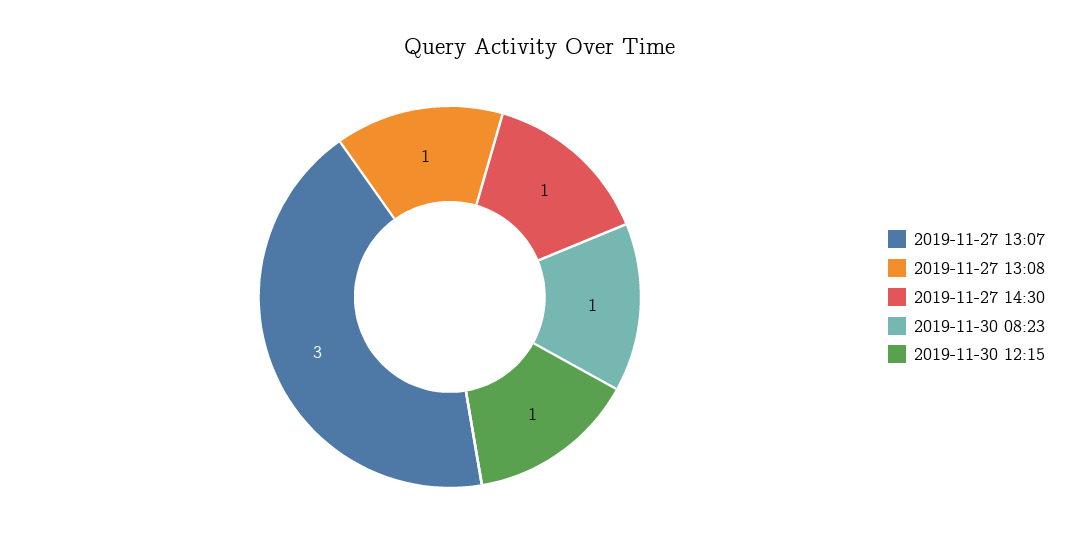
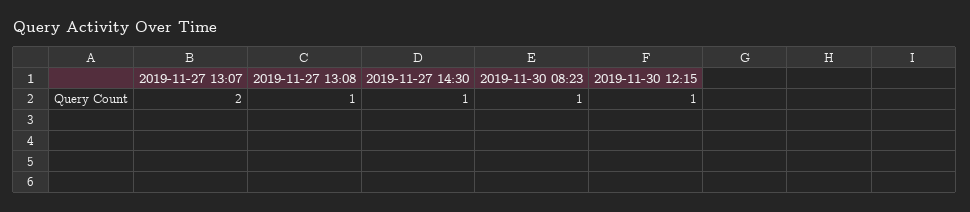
  {
-   "2019-11-27 13:07": 3,
+   "2019-11-27 13:07": 2,
    "2019-11-27 13:08": 1,
    "2019-11-27 14:30": 1,
    "2019-11-30 08:23": 1,
    "2019-11-30 12:15": 1
  }

